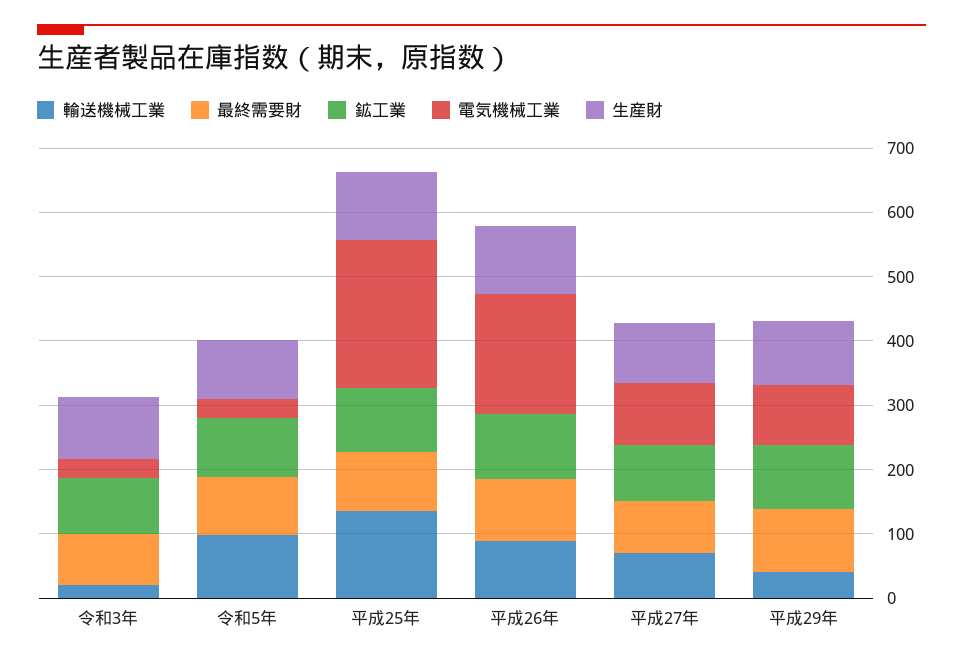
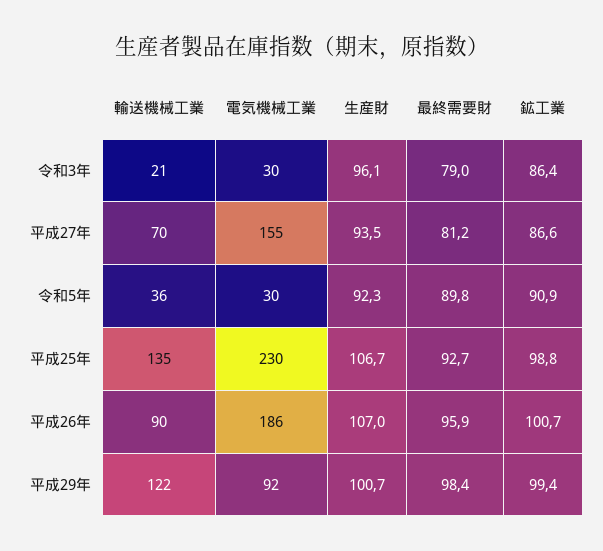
  {
    "輸送機械工業": {
      "令和3年": 21,
-     "令和5年": 100,
+     "令和5年": 36,
      "平成25年": 135,
      "平成26年": 90,
      "平成27年": 70,
-     "平成29年": 40
+     "平成29年": 122
    },
    "最終需要財": {
      "令和3年": 79,
      "令和5年": 89.8,
      "平成25年": 92.7,
      "平成26年": 95.9,
      "平成27年": 81.2,
      "平成29年": 98.4
    },
    "鉱工業": {
      "令和3年": 86.4,
      "令和5年": 90.9,
      "平成25年": 98.8,
      "平成26年": 100.7,
      "平成27年": 86.6,
      "平成29年": 99.4
    },
    "電気機械工業": {
      "令和3年": 30,
      "令和5年": 30,
      "平成25年": 230,
      "平成26年": 186,
-     "平成27年": 100,
+     "平成27年": 155,
      "平成29年": 92
    },
    "生産財": {
      "令和3年": 96.1,
      "令和5年": 92.3,
      "平成25年": 106.7,
      "平成26年": 107,
      "平成27年": 93.5,
      "平成29年": 100.7
    }
  }

